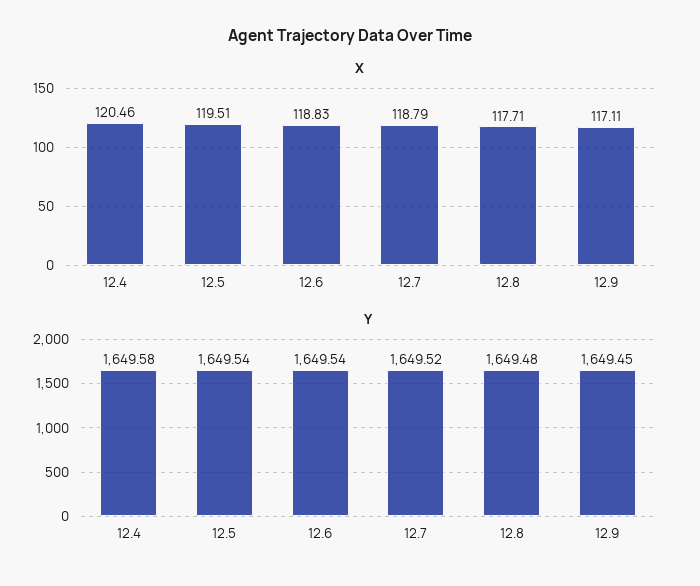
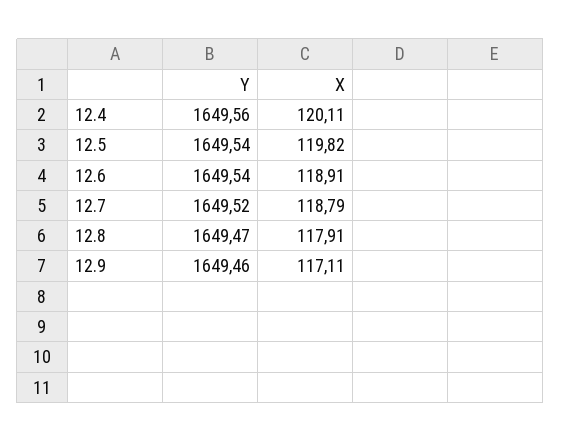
  {
    "X": {
-     "12.4": 120.46,
+     "12.4": 120.11,
-     "12.5": 119.51,
+     "12.5": 119.82,
-     "12.6": 118.83,
+     "12.6": 118.91,
      "12.7": 118.79,
-     "12.8": 117.71,
+     "12.8": 117.91,
      "12.9": 117.11
    },
    "Y": {
-     "12.4": 1649.58,
+     "12.4": 1649.56,
      "12.5": 1649.54,
      "12.6": 1649.54,
      "12.7": 1649.52,
-     "12.8": 1649.48,
+     "12.8": 1649.47,
-     "12.9": 1649.45
+     "12.9": 1649.46
    }
  }

